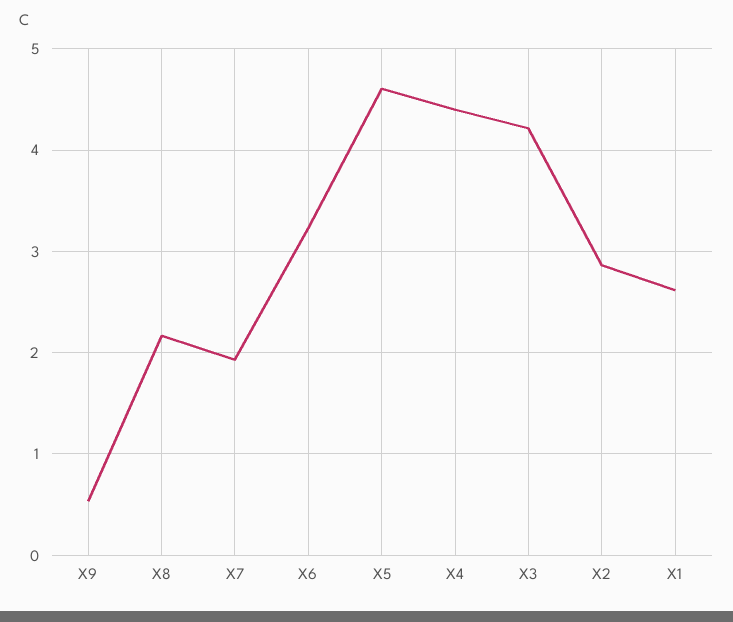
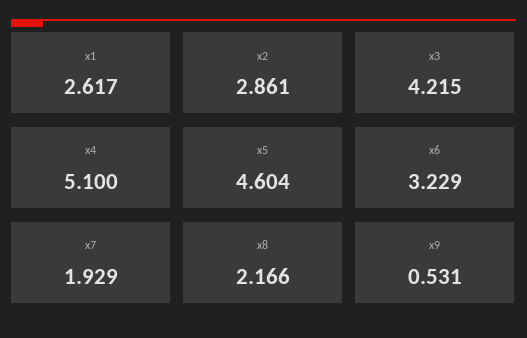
  {
    "X9": 0.531,
    "X8": 2.166,
    "X7": 1.929,
    "X6": 3.229,
    "X5": 4.604,
-   "X4": 4.4,
+   "X4": 5.1,
    "X3": 4.215,
    "X2": 2.861,
    "X1": 2.617
  }

